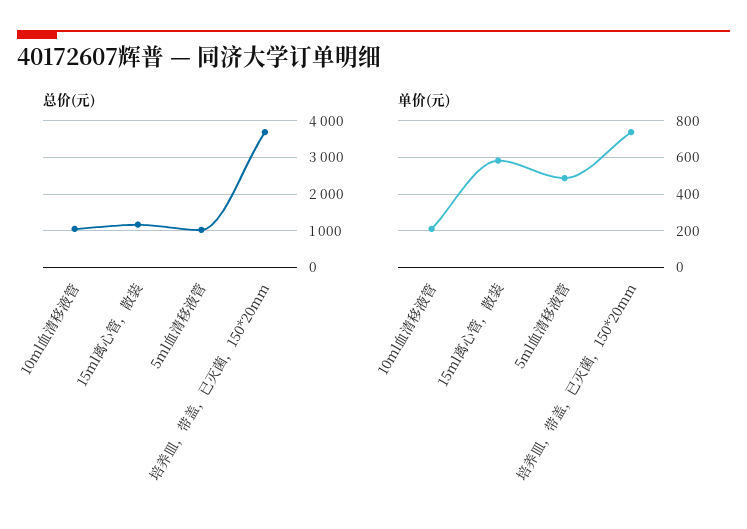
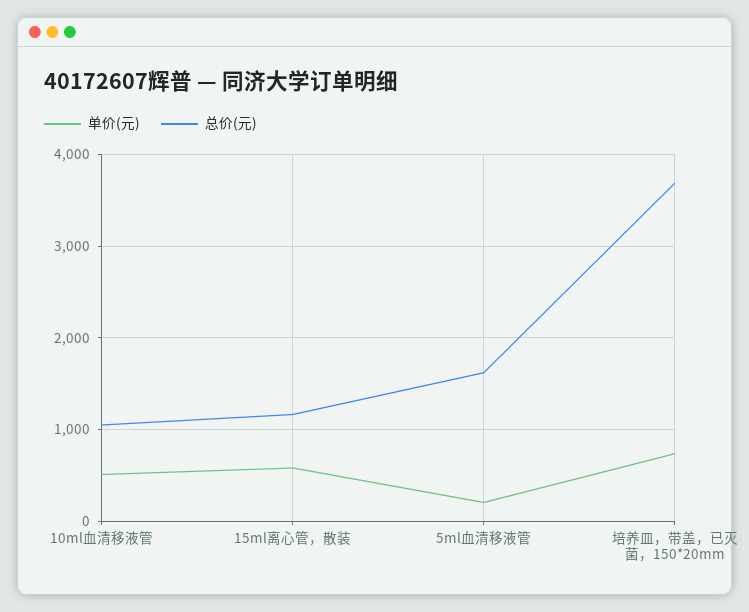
  {
    "总价(元)": {
      "10ml血清移液管": 1100,
      "15ml离心管，散装": 1200,
-     "5ml血清移液管": 1000,
+     "5ml血清移液管": 1600,
      "培养皿，带盖，已灭菌，150*20mm": 3700
    },
    "单价(元)": {
-     "10ml血清移液管": 200,
+     "10ml血清移液管": 500,
      "15ml离心管，散装": 600,
-     "5ml血清移液管": 500,
+     "5ml血清移液管": 200,
      "培养皿，带盖，已灭菌，150*20mm": 750
    }
  }

